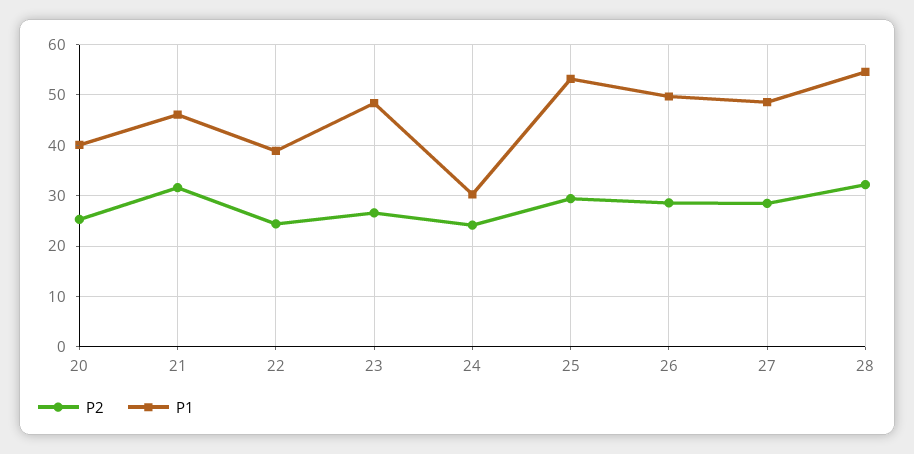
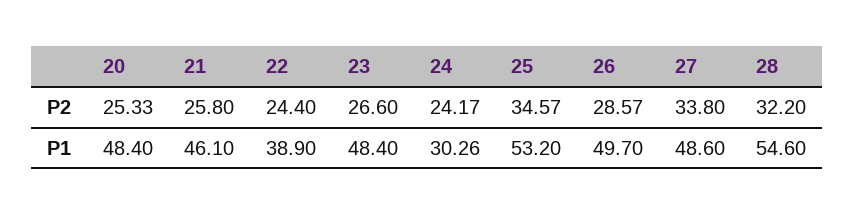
  {
    "P2": {
      "20": 25.33,
-     "21": 32,
+     "21": 25.8,
      "22": 24.4,
      "23": 26.6,
      "24": 24.17,
-     "25": 30,
+     "25": 34.57,
      "26": 28.57,
-     "27": 28,
+     "27": 33.8,
      "28": 32.2
    },
    "P1": {
-     "20": 40,
+     "20": 48.4,
      "21": 46.1,
      "22": 38.9,
      "23": 48.4,
      "24": 30.26,
      "25": 53.2,
      "26": 49.7,
      "27": 48.6,
      "28": 54.6
    }
  }

